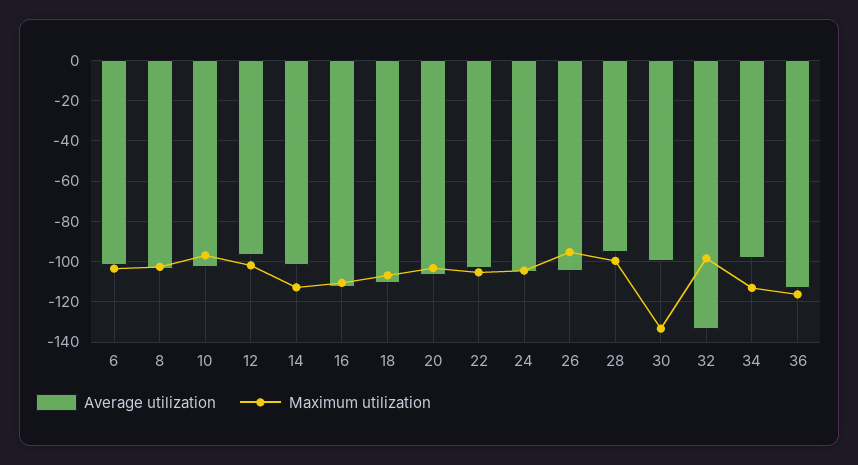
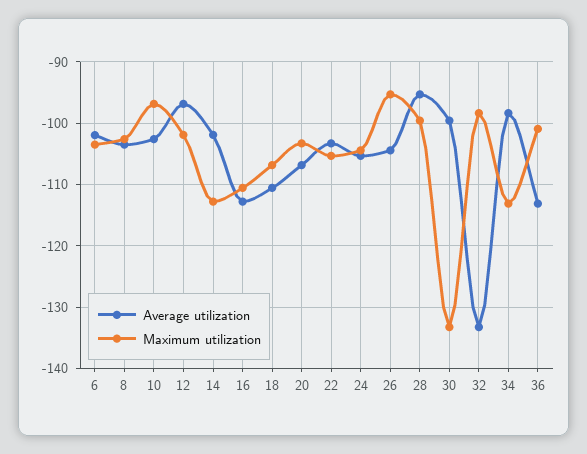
  {
    "Average utilization": {
      "6": -102,
      "8": -104,
      "10": -103,
      "12": -97,
      "14": -102,
      "16": -113,
      "18": -111,
      "20": -107,
      "22": -103,
      "24": -105,
      "26": -104,
      "28": -95,
      "30": -100,
      "32": -133,
      "34": -98,
      "36": -113
    },
    "Maximum utilization": {
      "6": -104,
      "8": -103,
      "10": -97,
      "12": -102,
      "14": -113,
      "16": -111,
      "18": -107,
      "20": -103,
      "22": -105,
      "24": -104,
      "26": -95,
      "28": -100,
      "30": -133,
      "32": -98,
      "34": -113,
-     "36": -115
+     "36": -101
    }
  }

